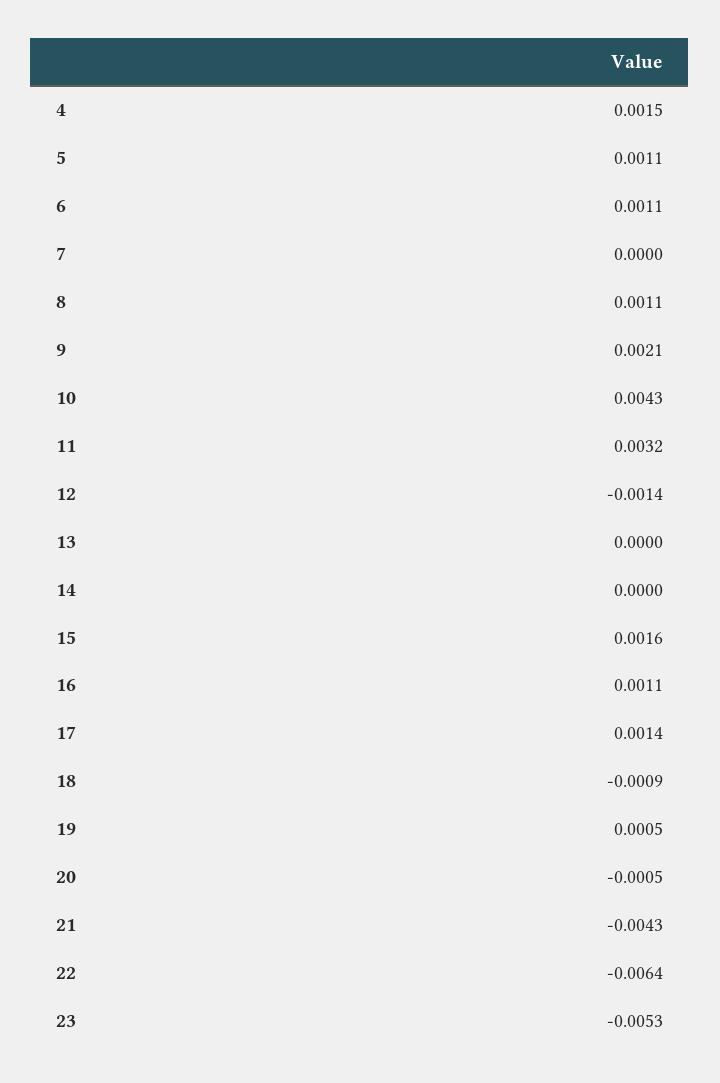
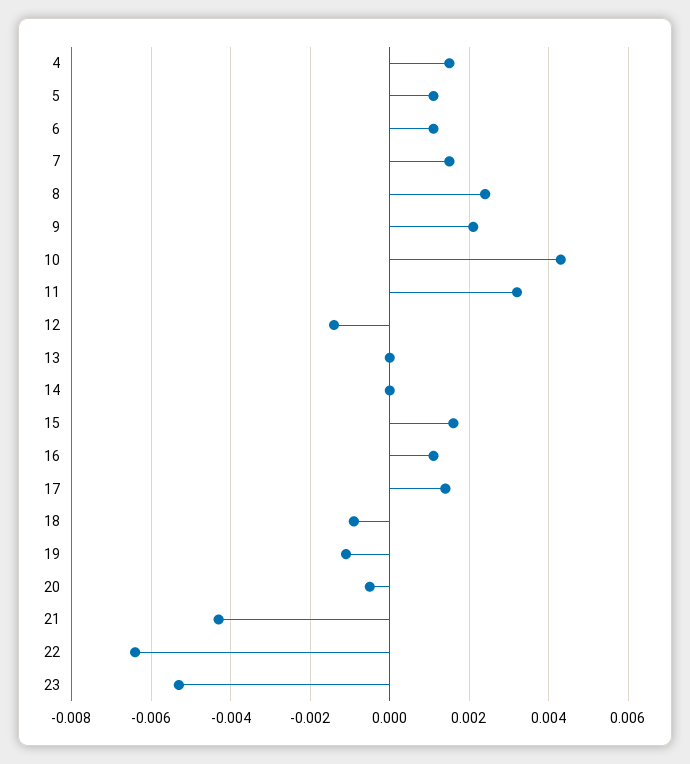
  {
    "4": 0.0015,
    "5": 0.0011,
    "6": 0.0011,
-   "7": 0,
+   "7": 0.0015,
-   "8": 0.0011,
+   "8": 0.0025,
    "9": 0.0021,
    "10": 0.0043,
    "11": 0.0032,
    "12": -0.0014,
    "13": 0,
    "14": 0,
    "15": 0.0016,
    "16": 0.0011,
    "17": 0.0014,
    "18": -0.0009,
-   "19": 0.0005,
+   "19": -0.001,
    "20": -0.0005,
    "21": -0.0043,
    "22": -0.0064,
    "23": -0.0053
  }

